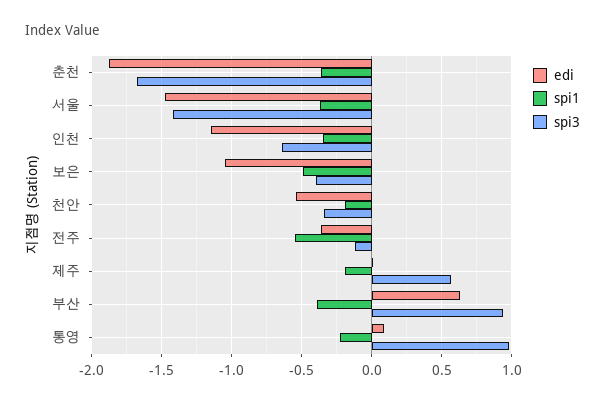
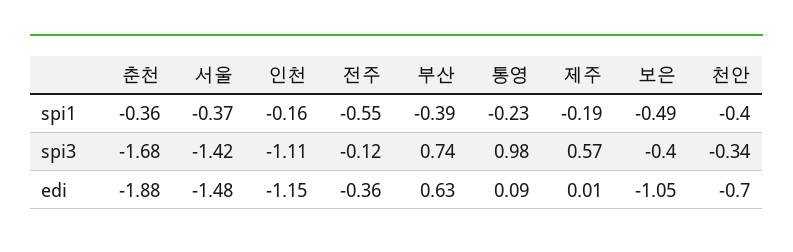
  {
    "edi": {
      "춘천": -1.88,
      "서울": -1.48,
      "인천": -1.15,
      "보은": -1.05,
-     "천안": -0.55,
+     "천안": -0.7,
      "전주": -0.36,
      "제주": 0.01,
      "부산": 0.63,
      "통영": 0.09
    },
    "spi1": {
      "춘천": -0.36,
      "서울": -0.37,
-     "인천": -0.35,
+     "인천": -0.16,
      "보은": -0.49,
-     "천안": -0.2,
+     "천안": -0.4,
      "전주": -0.55,
      "제주": -0.19,
      "부산": -0.39,
      "통영": -0.23
    },
    "spi3": {
      "춘천": -1.68,
      "서울": -1.42,
-     "인천": -0.65,
+     "인천": -1.11,
      "보은": -0.4,
      "천안": -0.34,
      "전주": -0.12,
      "제주": 0.57,
-     "부산": 0.95,
+     "부산": 0.74,
      "통영": 0.98
    }
  }

